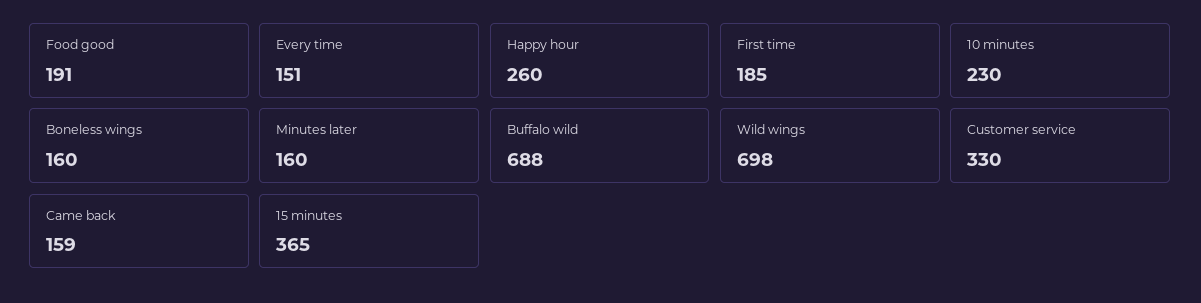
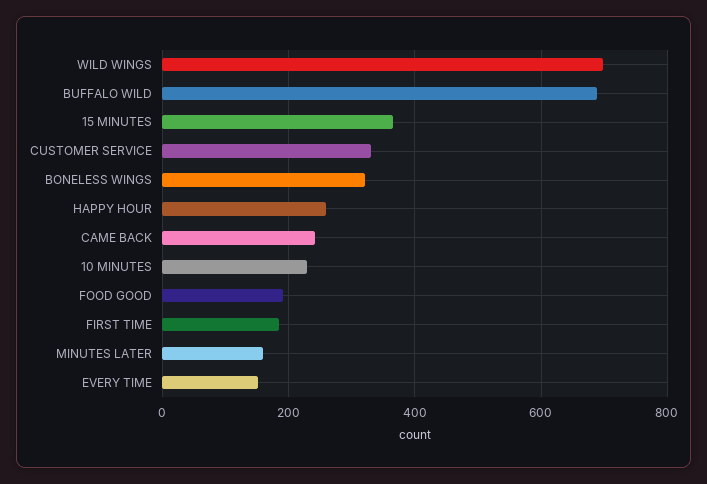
  {
    "Food good": 191,
    "Every time": 151,
    "Happy hour": 260,
    "First time": 185,
    "10 minutes": 230,
-   "Boneless wings": 160,
+   "Boneless wings": 320,
    "Minutes later": 160,
    "Buffalo wild": 688,
    "Wild wings": 698,
    "Customer service": 330,
-   "Came back": 159,
+   "Came back": 240,
    "15 minutes": 365
  }

